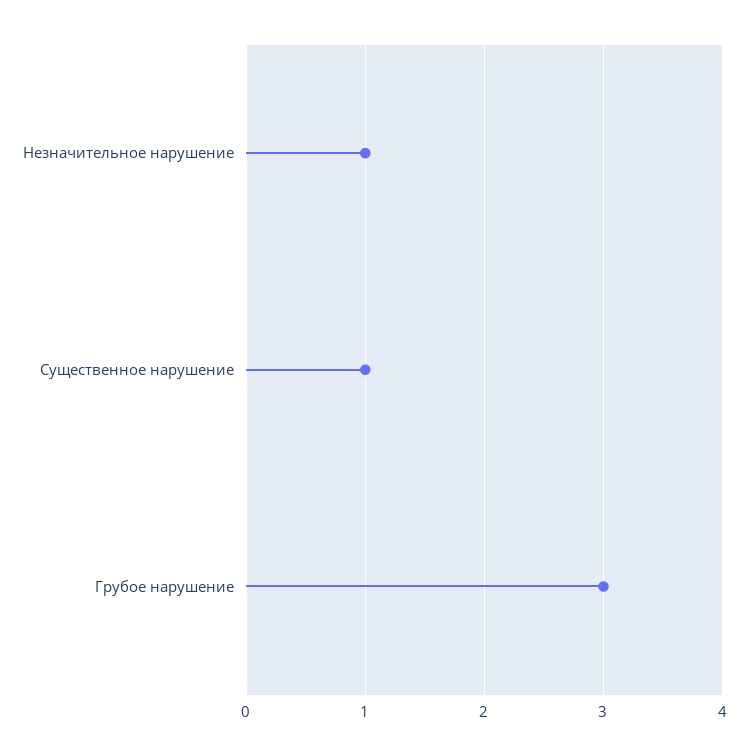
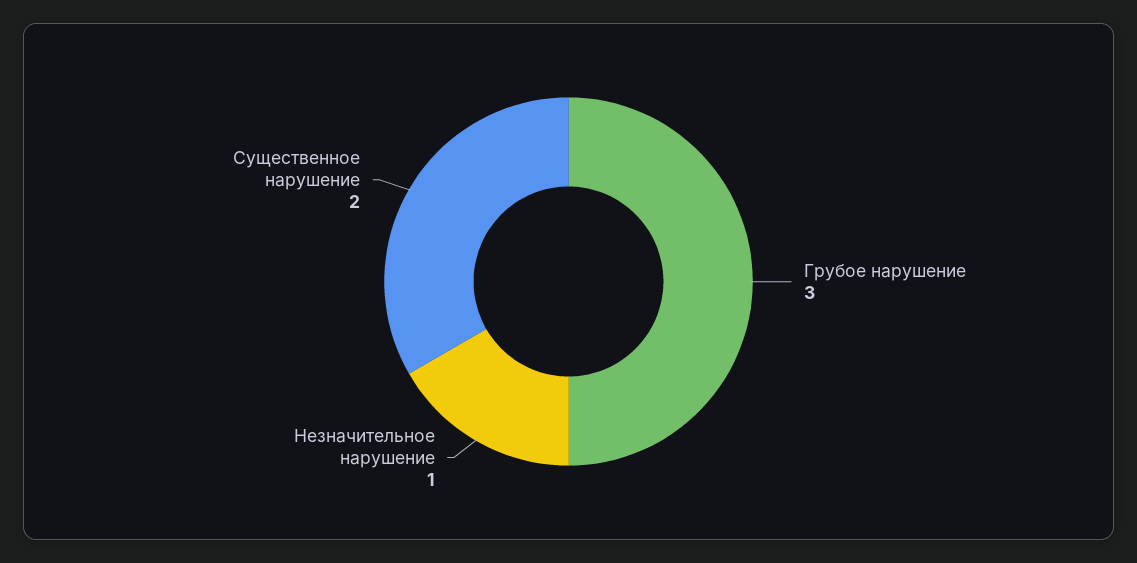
  {
    "Незначительное нарушение": 1,
-   "Существенное нарушение": 1,
+   "Существенное нарушение": 2,
    "Грубое нарушение": 3
  }

